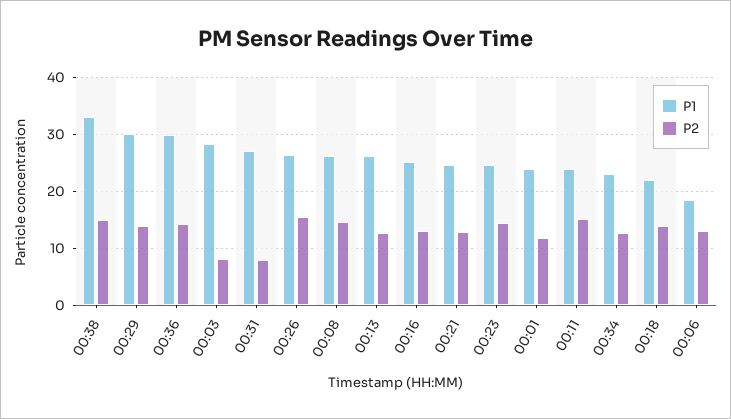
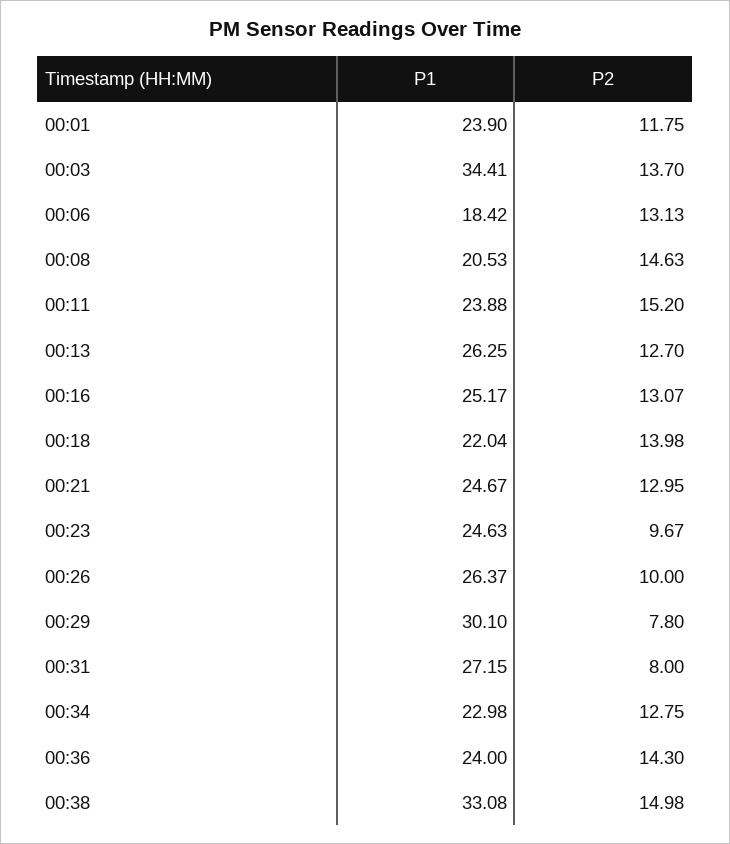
  {
    "P1": {
      "00:38": 33.08,
      "00:29": 30.1,
-     "00:36": 30,
+     "00:36": 24,
-     "00:03": 28,
+     "00:03": 34.41,
      "00:31": 27.15,
      "00:26": 26.37,
-     "00:08": 26,
+     "00:08": 20.53,
      "00:13": 26.25,
      "00:16": 25.17,
      "00:21": 24.67,
      "00:23": 24.63,
      "00:01": 23.9,
      "00:11": 23.88,
      "00:34": 22.98,
      "00:18": 22.04,
      "00:06": 18.42
    },
    "P2": {
      "00:38": 14.98,
-     "00:29": 14,
+     "00:29": 7.8,
      "00:36": 14.3,
-     "00:03": 8,
+     "00:03": 13.7,
      "00:31": 8,
-     "00:26": 16,
+     "00:26": 10,
      "00:08": 14.63,
      "00:13": 12.7,
      "00:16": 13.07,
      "00:21": 12.95,
-     "00:23": 14,
+     "00:23": 9.67,
      "00:01": 11.75,
      "00:11": 15.2,
      "00:34": 12.75,
      "00:18": 13.98,
      "00:06": 13.13
    }
  }

